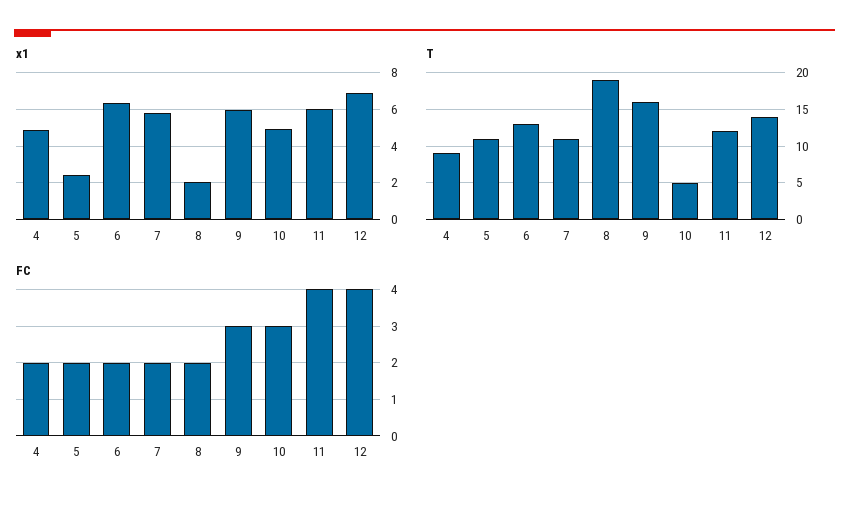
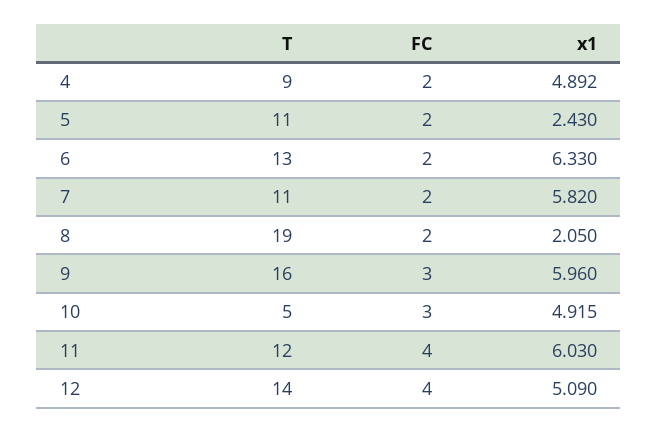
  {
    "x1": {
      "4": 4.892,
      "5": 2.43,
      "6": 6.33,
      "7": 5.82,
      "8": 2.05,
      "9": 5.96,
      "10": 4.915,
      "11": 6.03,
-     "12": 7
+     "12": 5.09
    },
    "T": {
      "4": 9,
      "5": 11,
      "6": 13,
      "7": 11,
      "8": 19,
      "9": 16,
      "10": 5,
      "11": 12,
      "12": 14
    },
    "FC": {
      "4": 2,
      "5": 2,
      "6": 2,
      "7": 2,
      "8": 2,
      "9": 3,
      "10": 3,
      "11": 4,
      "12": 4
    }
  }

